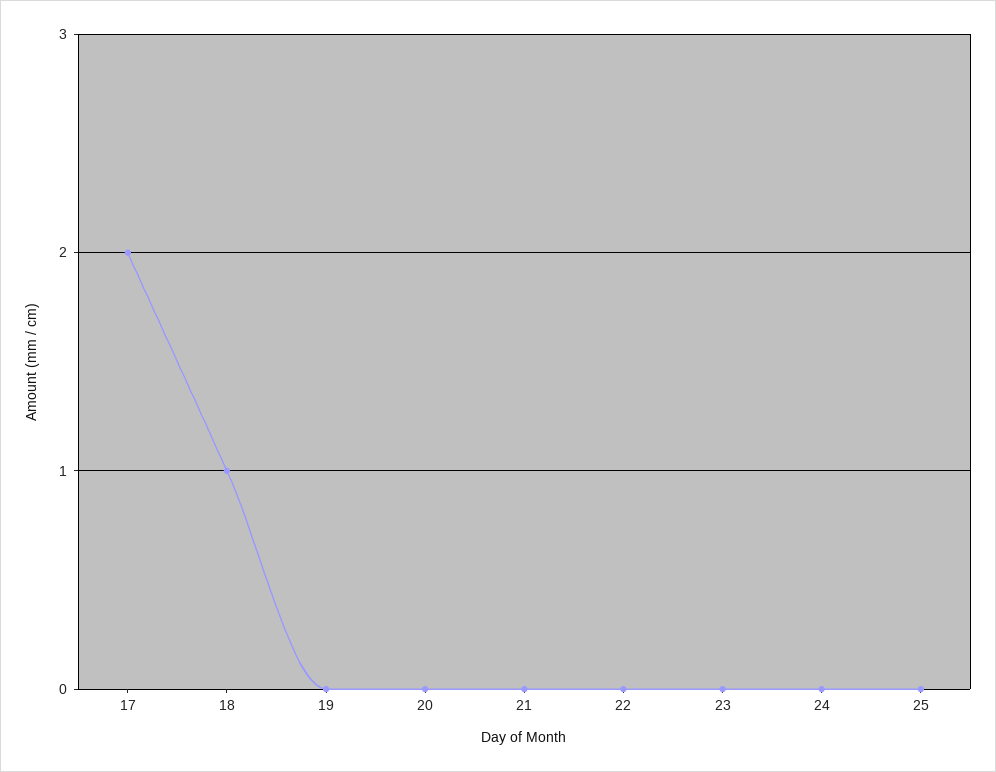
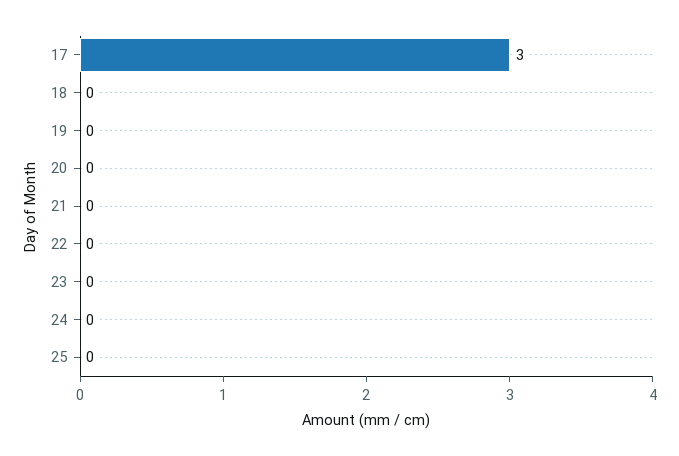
  {
-   "17": 2,
+   "17": 3,
-   "18": 1,
+   "18": 0,
    "19": 0,
    "20": 0,
    "21": 0,
    "22": 0,
    "23": 0,
    "24": 0,
    "25": 0
  }

